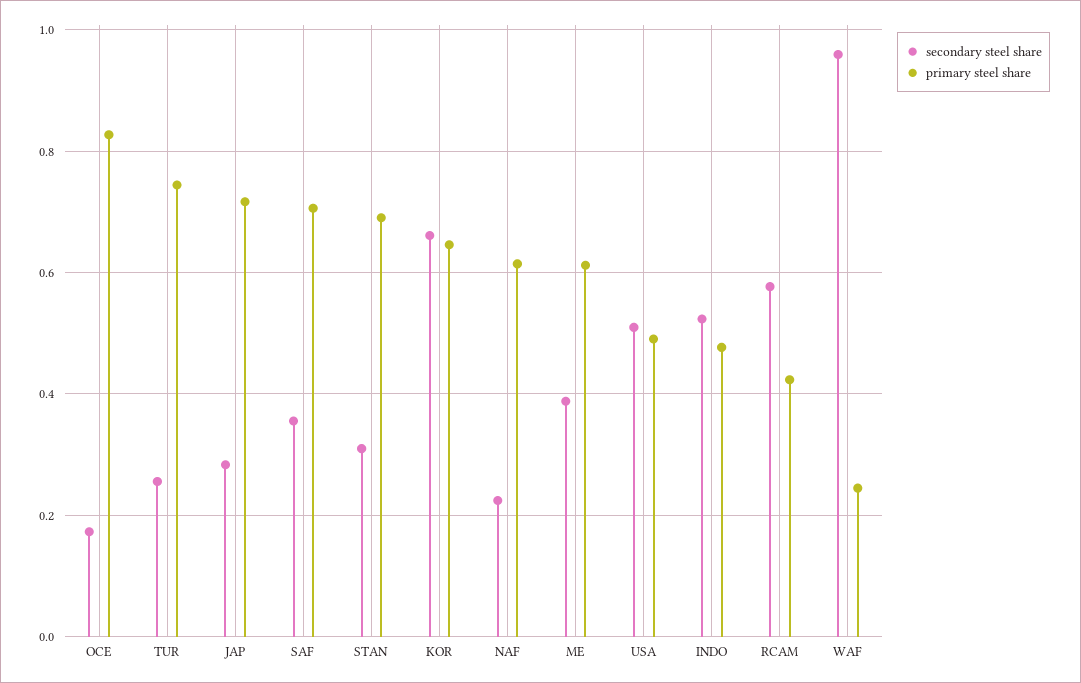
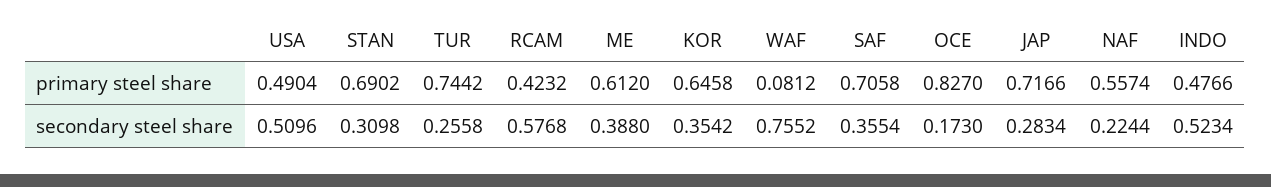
  {
    "secondary steel share": {
      "OCE": 0.173,
      "TUR": 0.2558,
      "JAP": 0.2834,
      "SAF": 0.3554,
      "STAN": 0.3098,
-     "KOR": 0.66,
+     "KOR": 0.3542,
      "NAF": 0.2244,
      "ME": 0.388,
      "USA": 0.5096,
      "INDO": 0.5234,
      "RCAM": 0.5768,
-     "WAF": 0.96
+     "WAF": 0.7552
    },
    "primary steel share": {
      "OCE": 0.827,
      "TUR": 0.7442,
      "JAP": 0.7166,
      "SAF": 0.7058,
      "STAN": 0.6902,
      "KOR": 0.6458,
-     "NAF": 0.62,
+     "NAF": 0.5574,
      "ME": 0.612,
      "USA": 0.4904,
      "INDO": 0.4766,
      "RCAM": 0.4232,
-     "WAF": 0.24
+     "WAF": 0.0812
    }
  }

